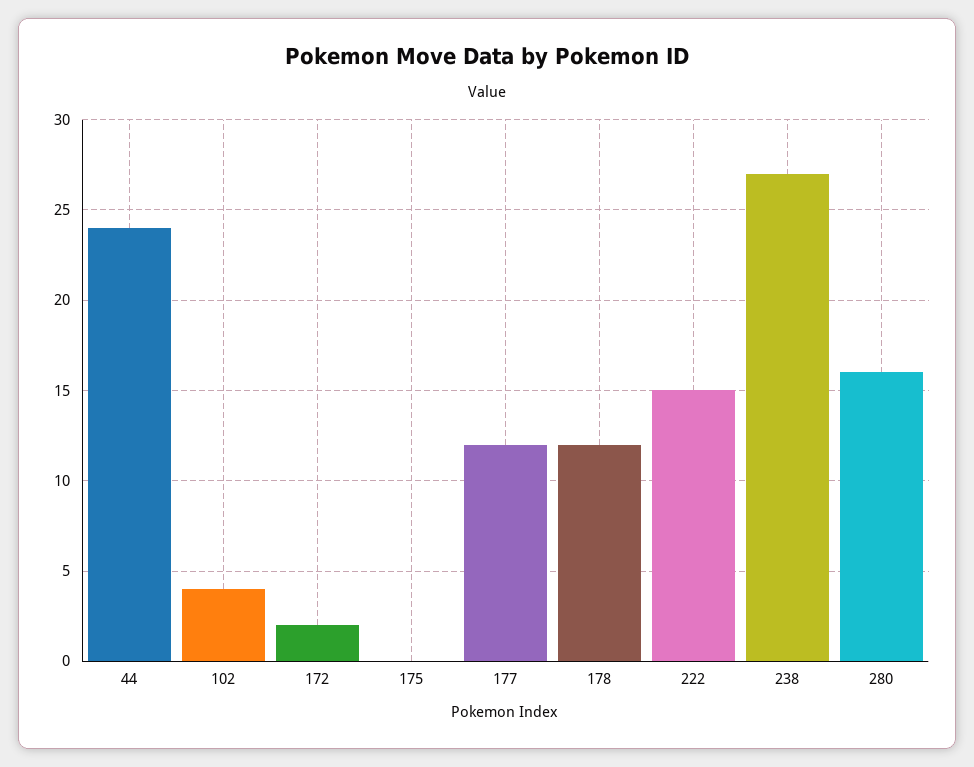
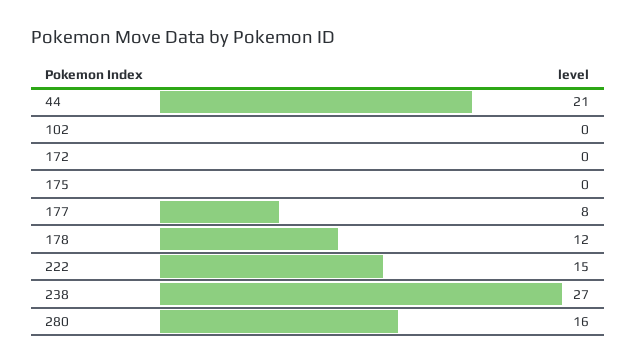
  {
-   "44": 24,
+   "44": 21,
-   "102": 4,
+   "102": 0,
-   "172": 2,
+   "172": 0,
    "175": 0,
-   "177": 12,
+   "177": 8,
    "178": 12,
    "222": 15,
    "238": 27,
    "280": 16
  }

